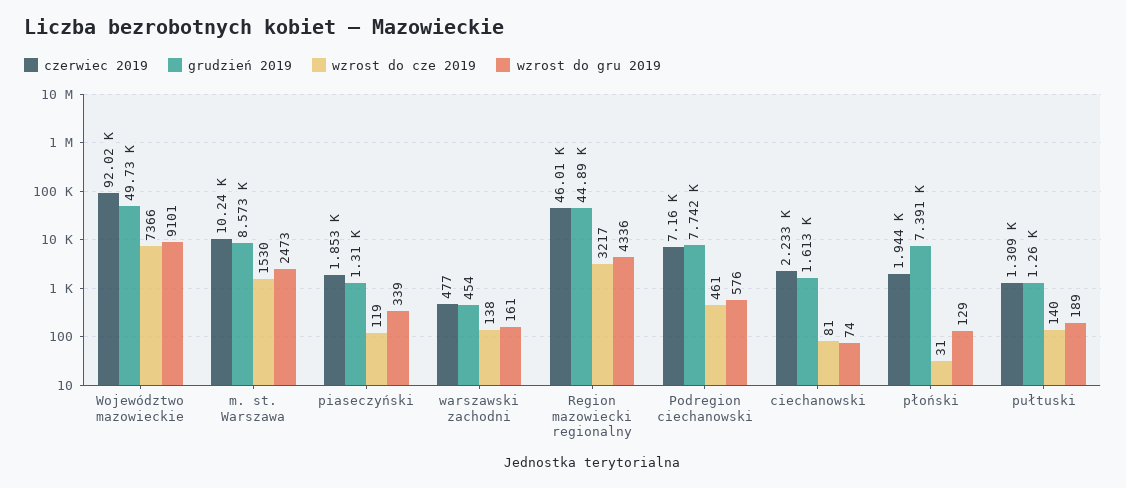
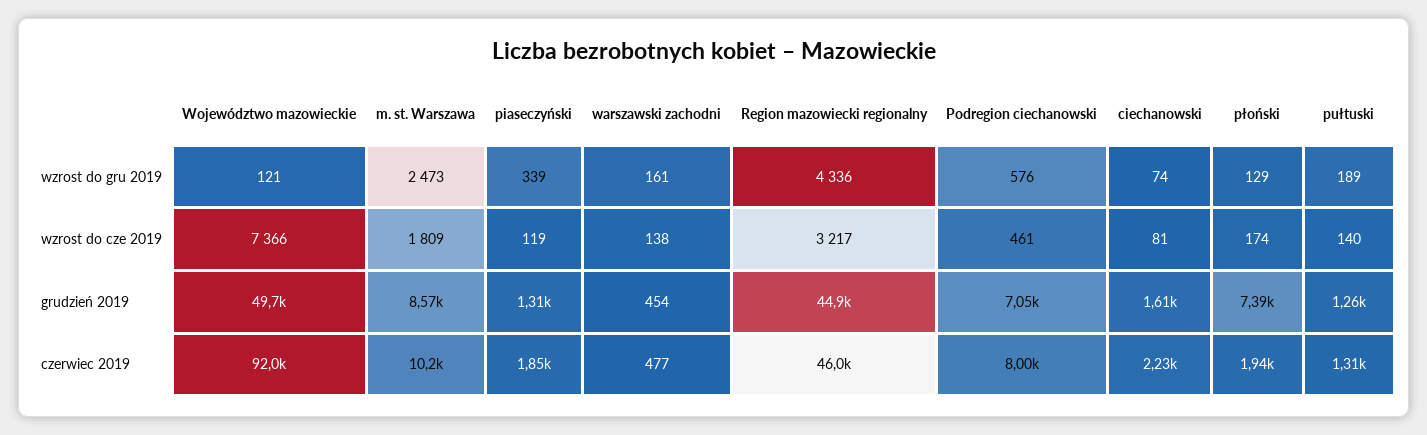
  {
    "czerwiec 2019": {
      "Województwo mazowieckie": 92020,
      "m. st. Warszawa": 10240,
      "piaseczyński": 1853,
      "warszawski zachodni": 477,
      "Region mazowiecki regionalny": 46010,
-     "Podregion ciechanowski": 7160,
+     "Podregion ciechanowski": 8000,
      "ciechanowski": 2233,
      "płoński": 1944,
      "pułtuski": 1309
    },
    "grudzień 2019": {
      "Województwo mazowieckie": 49730,
      "m. st. Warszawa": 8573,
      "piaseczyński": 1310,
      "warszawski zachodni": 454,
      "Region mazowiecki regionalny": 44890,
-     "Podregion ciechanowski": 7742,
+     "Podregion ciechanowski": 7050,
      "ciechanowski": 1613,
      "płoński": 7391,
      "pułtuski": 1260
    },
    "wzrost do cze 2019": {
      "Województwo mazowieckie": 7366,
-     "m. st. Warszawa": 1530,
+     "m. st. Warszawa": 1809,
      "piaseczyński": 119,
      "warszawski zachodni": 138,
      "Region mazowiecki regionalny": 3217,
      "Podregion ciechanowski": 461,
      "ciechanowski": 81,
-     "płoński": 31,
+     "płoński": 174,
      "pułtuski": 140
    },
    "wzrost do gru 2019": {
-     "Województwo mazowieckie": 9101,
+     "Województwo mazowieckie": 121,
      "m. st. Warszawa": 2473,
      "piaseczyński": 339,
      "warszawski zachodni": 161,
      "Region mazowiecki regionalny": 4336,
      "Podregion ciechanowski": 576,
      "ciechanowski": 74,
      "płoński": 129,
      "pułtuski": 189
    }
  }

